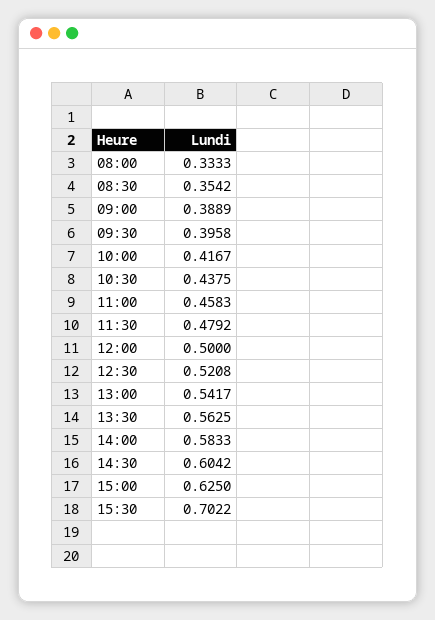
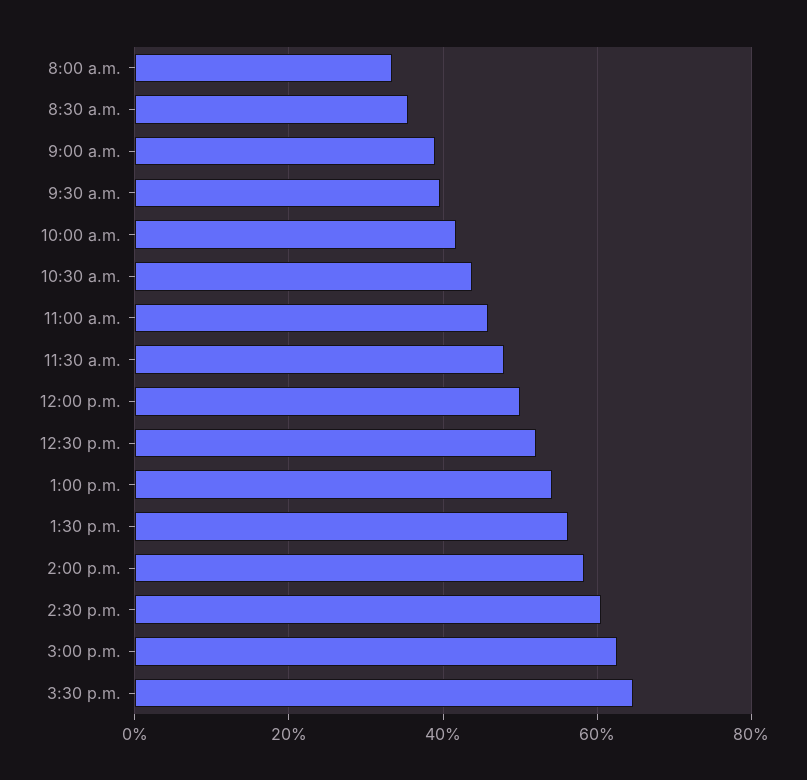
  {
    "08:00": 0.3333,
    "08:30": 0.3542,
    "09:00": 0.3889,
    "09:30": 0.3958,
    "10:00": 0.4167,
    "10:30": 0.4375,
    "11:00": 0.4583,
    "11:30": 0.4792,
    "12:00": 0.5,
    "12:30": 0.5208,
    "13:00": 0.5417,
    "13:30": 0.5625,
    "14:00": 0.5833,
    "14:30": 0.6042,
    "15:00": 0.625,
-   "15:30": 0.7022
+   "15:30": 0.64
  }

